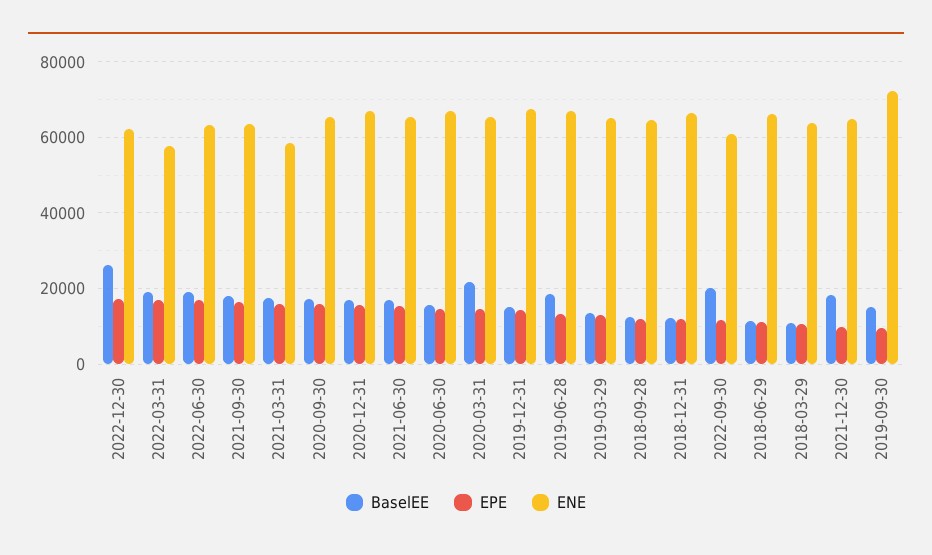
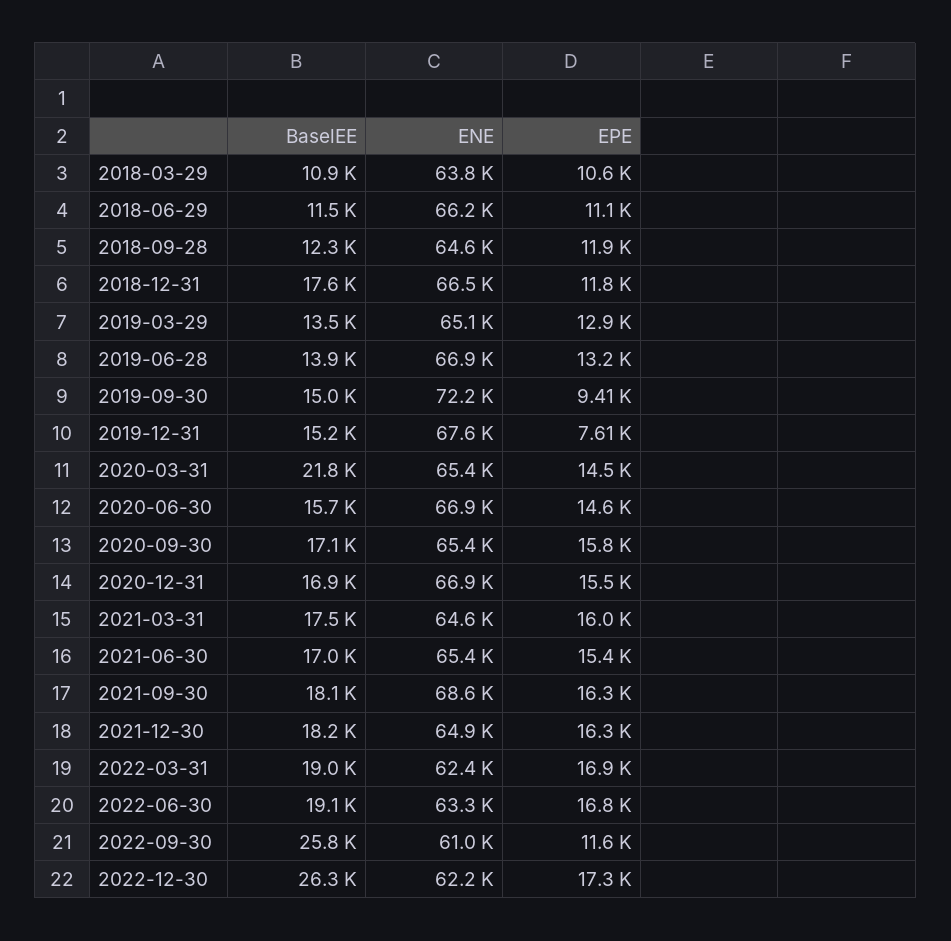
  {
    "BaselEE": {
      "2022-12-30": 26300,
      "2022-03-31": 19000,
      "2022-06-30": 19100,
      "2021-09-30": 18100,
      "2021-03-31": 17500,
      "2020-09-30": 17100,
      "2020-12-31": 16900,
      "2021-06-30": 17000,
      "2020-06-30": 15700,
      "2020-03-31": 21800,
      "2019-12-31": 15200,
-     "2019-06-28": 18000,
+     "2019-06-28": 13900,
      "2019-03-29": 13500,
      "2018-09-28": 12300,
-     "2018-12-31": 12000,
+     "2018-12-31": 17600,
-     "2022-09-30": 20000,
+     "2022-09-30": 25800,
      "2018-06-29": 11500,
      "2018-03-29": 10900,
      "2021-12-30": 18200,
      "2019-09-30": 15000
    },
    "EPE": {
      "2022-12-30": 17300,
      "2022-03-31": 16900,
      "2022-06-30": 16800,
      "2021-09-30": 16300,
      "2021-03-31": 16000,
      "2020-09-30": 15800,
      "2020-12-31": 15500,
      "2021-06-30": 15400,
      "2020-06-30": 14600,
      "2020-03-31": 14500,
-     "2019-12-31": 14000,
+     "2019-12-31": 7610,
      "2019-06-28": 13200,
      "2019-03-29": 12900,
      "2018-09-28": 11900,
      "2018-12-31": 11800,
      "2022-09-30": 11600,
      "2018-06-29": 11100,
      "2018-03-29": 10600,
-     "2021-12-30": 10000,
+     "2021-12-30": 16300,
      "2019-09-30": 9410
    },
    "ENE": {
      "2022-12-30": 62200,
-     "2022-03-31": 58000,
+     "2022-03-31": 62400,
      "2022-06-30": 63300,
-     "2021-09-30": 64000,
+     "2021-09-30": 68600,
-     "2021-03-31": 58000,
+     "2021-03-31": 64600,
      "2020-09-30": 65400,
      "2020-12-31": 66900,
      "2021-06-30": 65400,
      "2020-06-30": 66900,
      "2020-03-31": 65400,
      "2019-12-31": 67600,
      "2019-06-28": 66900,
      "2019-03-29": 65100,
      "2018-09-28": 64600,
      "2018-12-31": 66500,
      "2022-09-30": 61000,
      "2018-06-29": 66200,
      "2018-03-29": 63800,
      "2021-12-30": 64900,
      "2019-09-30": 72200
    }
  }

